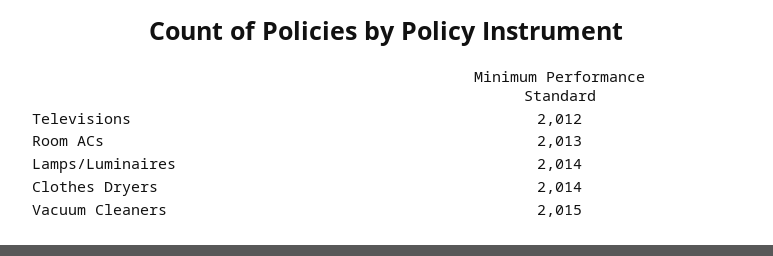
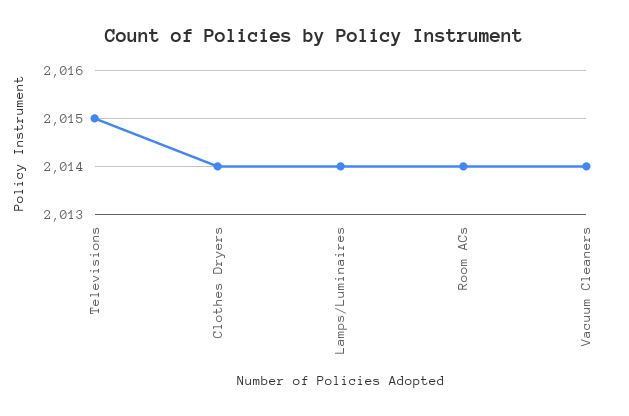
  {
-   "Televisions": 2012,
+   "Televisions": 2015,
-   "Room ACs": 2013,
+   "Room ACs": 2014,
    "Lamps/Luminaires": 2014,
    "Clothes Dryers": 2014,
-   "Vacuum Cleaners": 2015
+   "Vacuum Cleaners": 2014
  }

